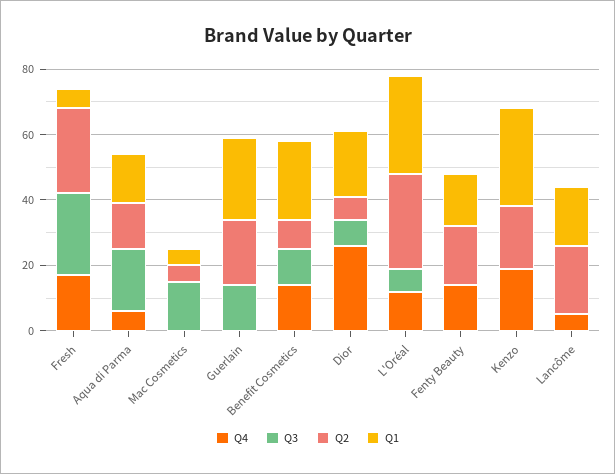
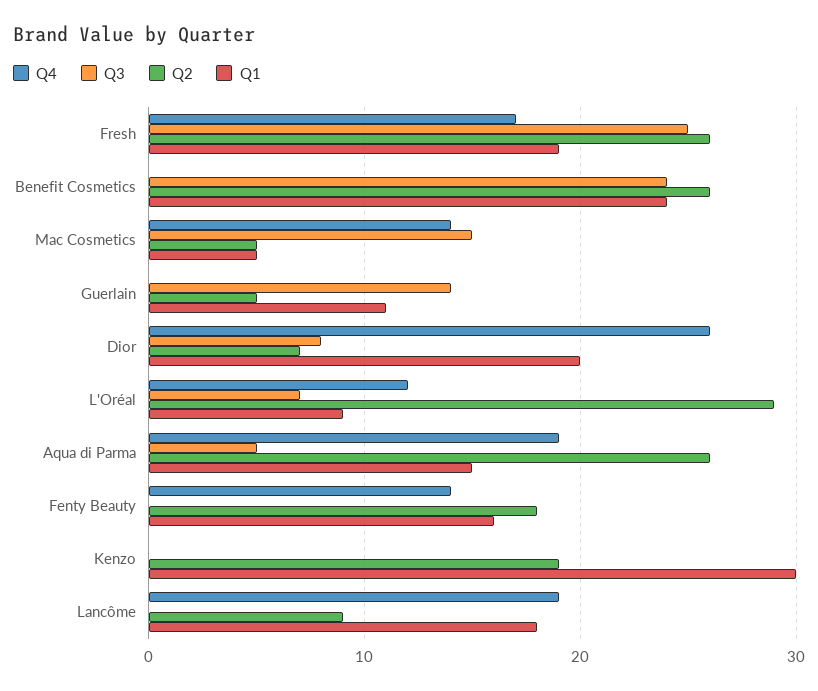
  {
    "Q4": {
      "Fresh": 17,
-     "Aqua di Parma": 5,
+     "Aqua di Parma": 19,
-     "Mac Cosmetics": 0,
+     "Mac Cosmetics": 14,
      "Guerlain": 0,
-     "Benefit Cosmetics": 15,
+     "Benefit Cosmetics": 0,
      "Dior": 26,
      "L'Oréal": 12,
      "Fenty Beauty": 14,
-     "Kenzo": 20,
+     "Kenzo": 0,
-     "Lancôme": 5
+     "Lancôme": 19
    },
    "Q3": {
      "Fresh": 25,
-     "Aqua di Parma": 20,
+     "Aqua di Parma": 5,
      "Mac Cosmetics": 15,
      "Guerlain": 14,
-     "Benefit Cosmetics": 10,
+     "Benefit Cosmetics": 24,
      "Dior": 8,
      "L'Oréal": 7,
      "Fenty Beauty": 0,
      "Kenzo": 0,
      "Lancôme": 0
    },
    "Q2": {
      "Fresh": 26,
-     "Aqua di Parma": 15,
+     "Aqua di Parma": 26,
      "Mac Cosmetics": 5,
-     "Guerlain": 20,
+     "Guerlain": 5,
-     "Benefit Cosmetics": 10,
+     "Benefit Cosmetics": 26,
      "Dior": 7,
      "L'Oréal": 29,
      "Fenty Beauty": 18,
      "Kenzo": 19,
-     "Lancôme": 20
+     "Lancôme": 9
    },
    "Q1": {
-     "Fresh": 5,
+     "Fresh": 19,
      "Aqua di Parma": 15,
      "Mac Cosmetics": 5,
-     "Guerlain": 25,
+     "Guerlain": 11,
      "Benefit Cosmetics": 24,
      "Dior": 20,
-     "L'Oréal": 30,
+     "L'Oréal": 9,
      "Fenty Beauty": 16,
      "Kenzo": 30,
      "Lancôme": 18
    }
  }

